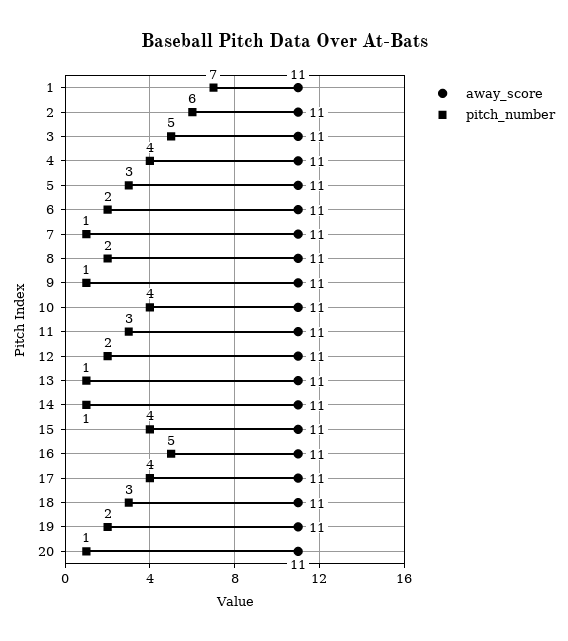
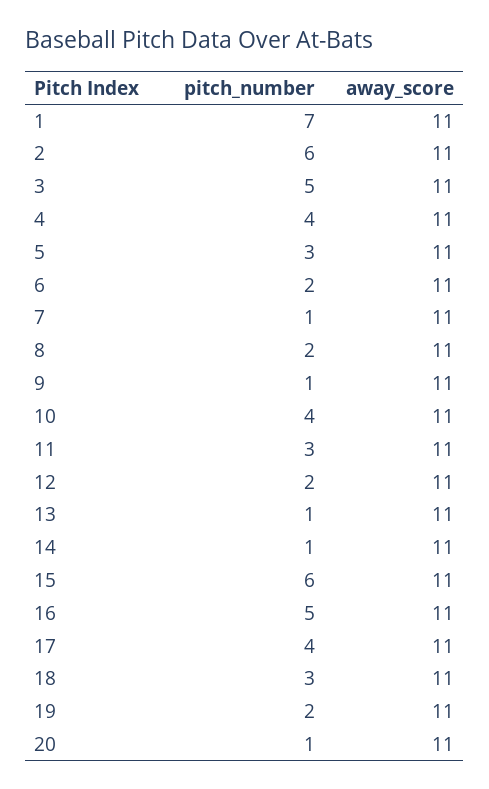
  {
    "away_score": {
      "1": 11,
      "2": 11,
      "3": 11,
      "4": 11,
      "5": 11,
      "6": 11,
      "7": 11,
      "8": 11,
      "9": 11,
      "10": 11,
      "11": 11,
      "12": 11,
      "13": 11,
      "14": 11,
      "15": 11,
      "16": 11,
      "17": 11,
      "18": 11,
      "19": 11,
      "20": 11
    },
    "pitch_number": {
      "1": 7,
      "2": 6,
      "3": 5,
      "4": 4,
      "5": 3,
      "6": 2,
      "7": 1,
      "8": 2,
      "9": 1,
      "10": 4,
      "11": 3,
      "12": 2,
      "13": 1,
      "14": 1,
-     "15": 4,
+     "15": 6,
      "16": 5,
      "17": 4,
      "18": 3,
      "19": 2,
      "20": 1
    }
  }

